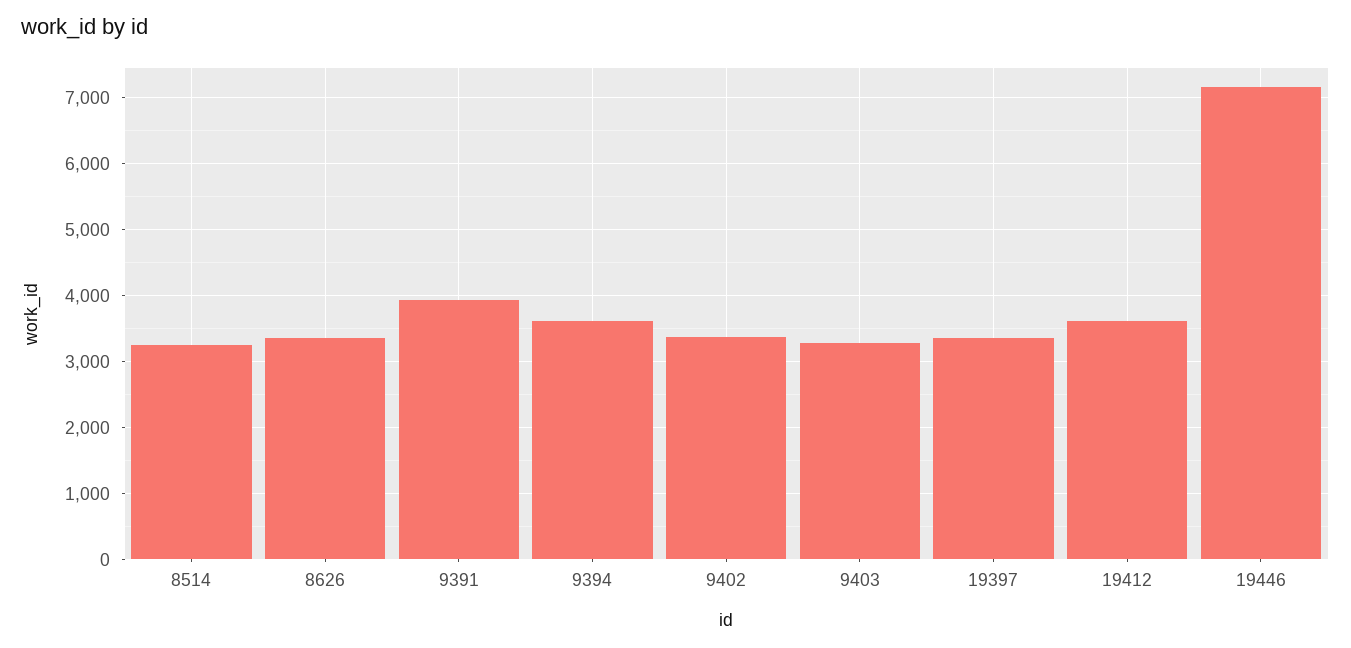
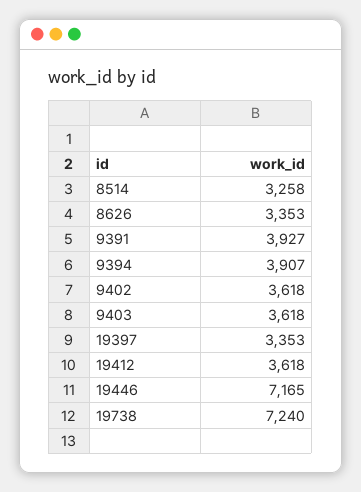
  {
    "8514": 3258,
    "8626": 3353,
    "9391": 3927,
-   "9394": 3600,
+   "9394": 3907,
-   "9402": 3400,
+   "9402": 3618,
-   "9403": 3300,
+   "9403": 3618,
    "19397": 3353,
    "19412": 3618,
-   "19446": 7165
+   "19446": 7165,
+   "19738": 7240
  }

